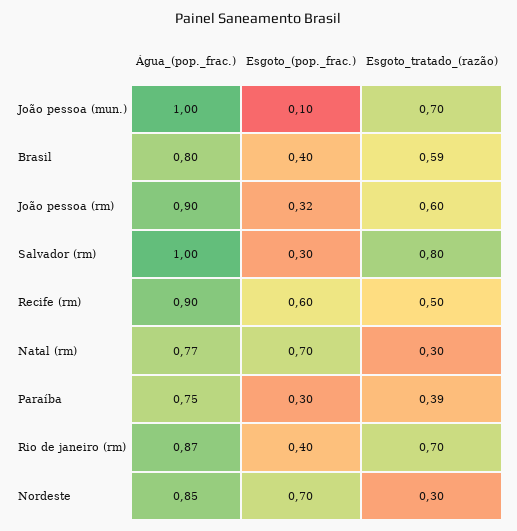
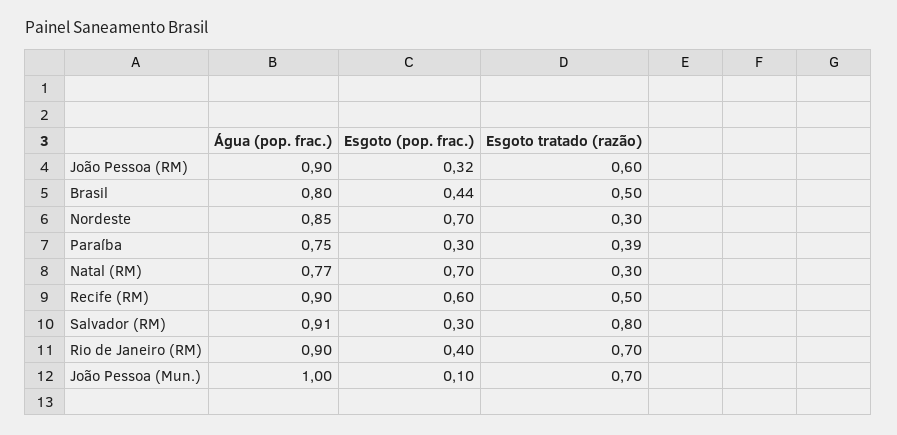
  {
    "Água_(pop._frac.)": {
      "João pessoa (mun.)": 1,
      "Brasil": 0.8,
      "João pessoa (rm)": 0.9,
-     "Salvador (rm)": 1,
+     "Salvador (rm)": 0.91,
      "Recife (rm)": 0.9,
      "Natal (rm)": 0.77,
      "Paraíba": 0.75,
-     "Rio de janeiro (rm)": 0.87,
+     "Rio de janeiro (rm)": 0.9,
      "Nordeste": 0.85
    },
    "Esgoto_(pop._frac.)": {
      "João pessoa (mun.)": 0.1,
-     "Brasil": 0.4,
+     "Brasil": 0.44,
      "João pessoa (rm)": 0.32,
      "Salvador (rm)": 0.3,
      "Recife (rm)": 0.6,
      "Natal (rm)": 0.7,
      "Paraíba": 0.3,
      "Rio de janeiro (rm)": 0.4,
      "Nordeste": 0.7
    },
    "Esgoto_tratado_(razão)": {
      "João pessoa (mun.)": 0.7,
-     "Brasil": 0.59,
+     "Brasil": 0.5,
      "João pessoa (rm)": 0.6,
      "Salvador (rm)": 0.8,
      "Recife (rm)": 0.5,
      "Natal (rm)": 0.3,
      "Paraíba": 0.39,
      "Rio de janeiro (rm)": 0.7,
      "Nordeste": 0.3
    }
  }

